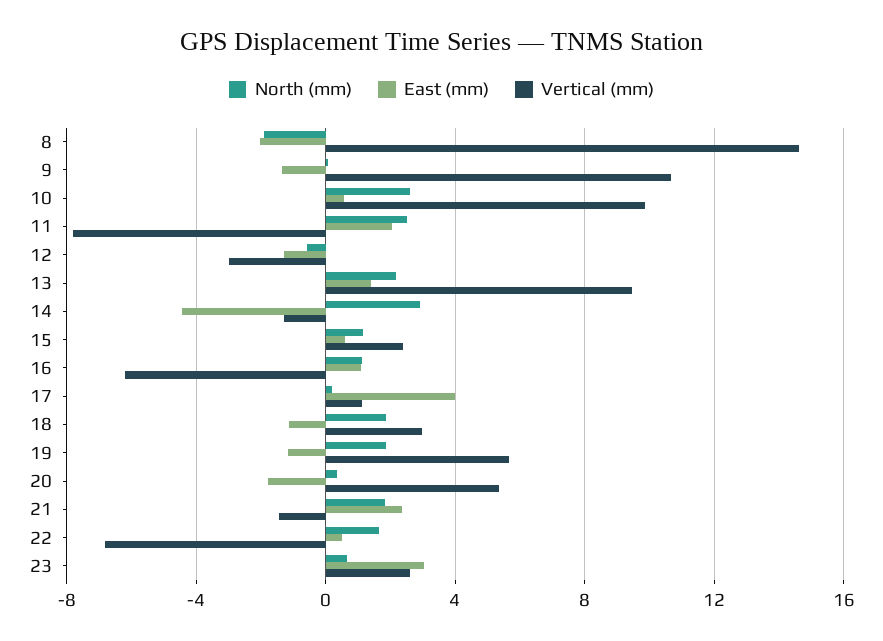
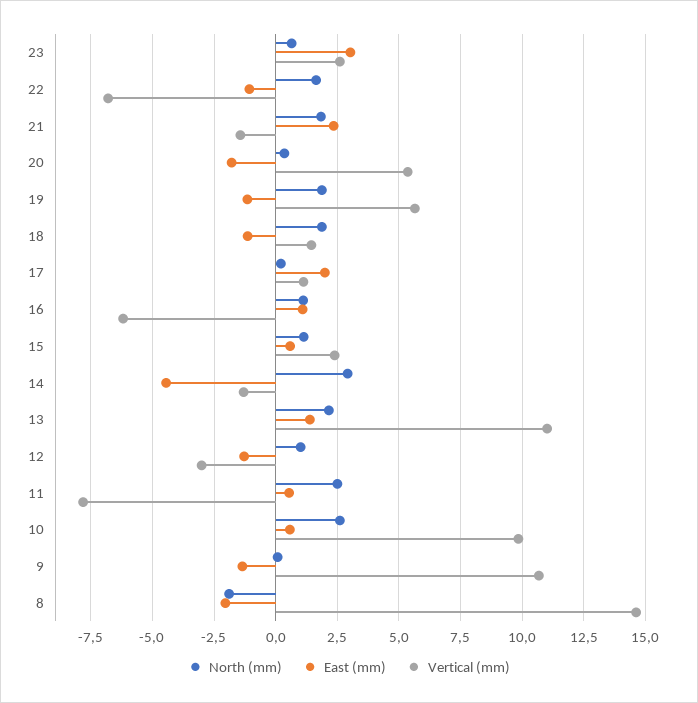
  {
    "North (mm)": {
      "8": -2,
      "9": 0,
      "10": 2.5,
      "11": 2.5,
-     "12": -0.5,
+     "12": 1,
      "13": 2.25,
      "14": 3,
      "15": 1.25,
      "16": 1,
      "17": 0.25,
      "18": 2,
      "19": 2,
      "20": 0.25,
      "21": 1.75,
      "22": 1.75,
      "23": 0.75
    },
    "East (mm)": {
      "8": -2,
      "9": -1.25,
      "10": 0.5,
-     "11": 2,
+     "11": 0.5,
      "12": -1.25,
      "13": 1.5,
      "14": -4.5,
      "15": 0.5,
      "16": 1,
-     "17": 4,
+     "17": 2,
      "18": -1.25,
      "19": -1.25,
      "20": -1.75,
      "21": 2.25,
-     "22": 0.5,
+     "22": -1,
      "23": 3
    },
    "Vertical (mm)": {
      "8": 14.75,
      "9": 10.75,
      "10": 9.75,
      "11": -7.75,
      "12": -3,
-     "13": 9.5,
+     "13": 11,
      "14": -1.25,
      "15": 2.5,
      "16": -6.25,
      "17": 1.25,
-     "18": 3,
+     "18": 1.5,
      "19": 5.75,
      "20": 5.25,
      "21": -1.5,
      "22": -6.75,
      "23": 2.5
    }
  }

